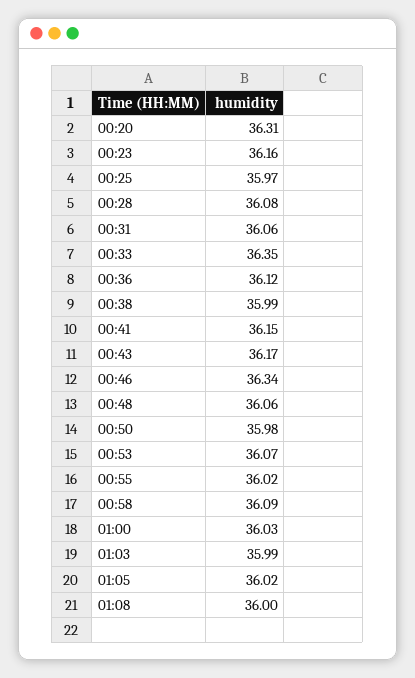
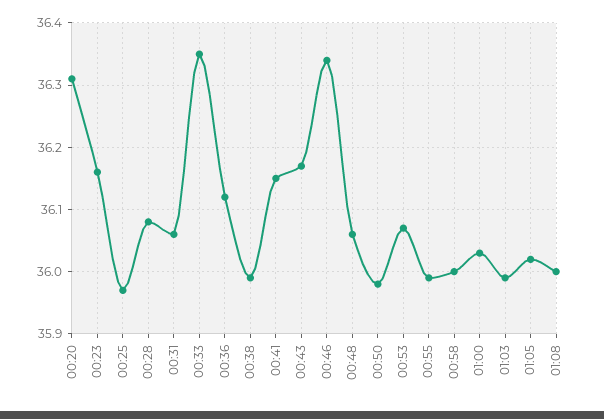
  {
    "00:20": 36.31,
    "00:23": 36.16,
    "00:25": 35.97,
    "00:28": 36.08,
    "00:31": 36.06,
    "00:33": 36.35,
    "00:36": 36.12,
    "00:38": 35.99,
    "00:41": 36.15,
    "00:43": 36.17,
    "00:46": 36.34,
    "00:48": 36.06,
    "00:50": 35.98,
    "00:53": 36.07,
-   "00:55": 36.02,
+   "00:55": 35.99,
-   "00:58": 36.09,
+   "00:58": 36,
    "01:00": 36.03,
    "01:03": 35.99,
    "01:05": 36.02,
    "01:08": 36
  }

